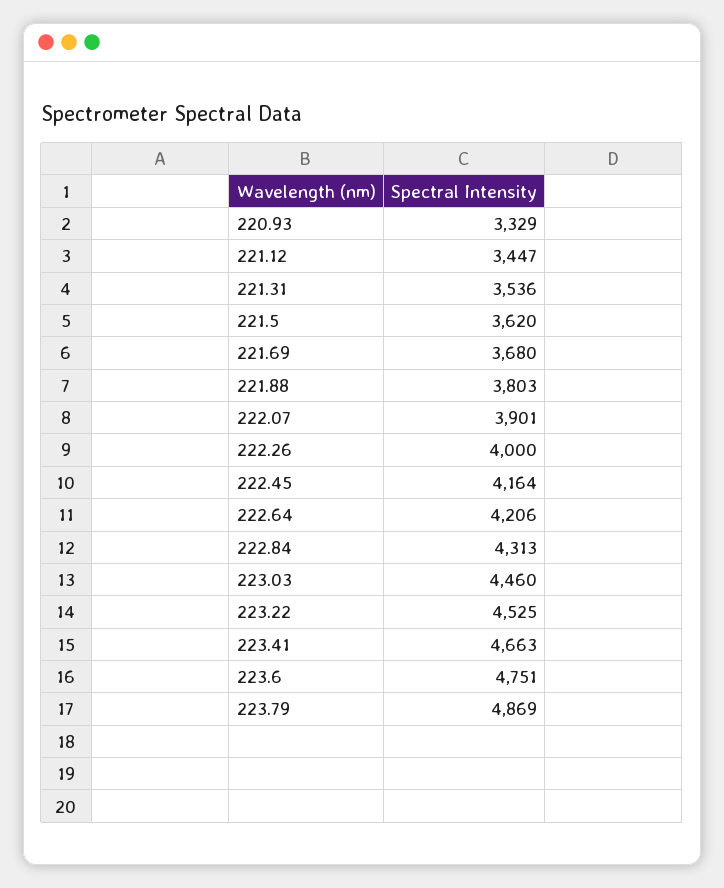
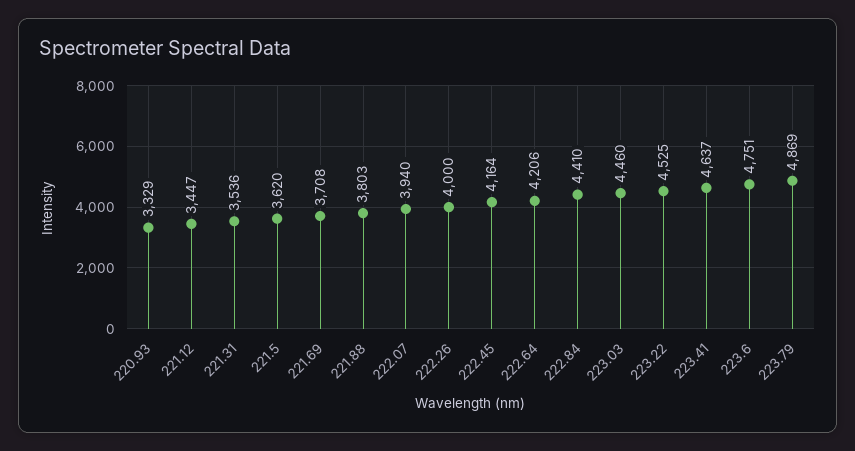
  {
    "220.93": 3329,
    "221.12": 3447,
    "221.31": 3536,
    "221.5": 3620,
-   "221.69": 3680,
+   "221.69": 3708,
    "221.88": 3803,
-   "222.07": 3901,
+   "222.07": 3940,
    "222.26": 4000,
    "222.45": 4164,
    "222.64": 4206,
-   "222.84": 4313,
+   "222.84": 4410,
    "223.03": 4460,
    "223.22": 4525,
-   "223.41": 4663,
+   "223.41": 4637,
    "223.6": 4751,
    "223.79": 4869
  }

